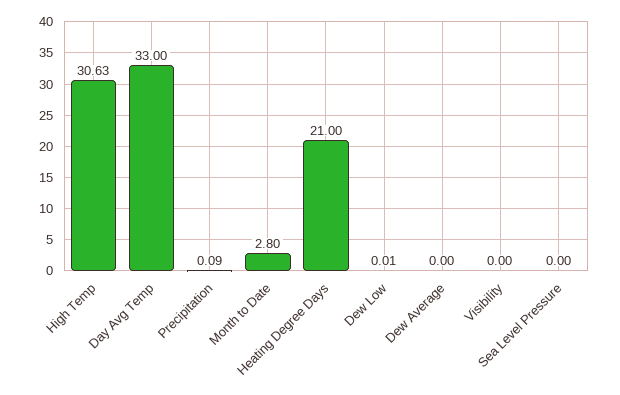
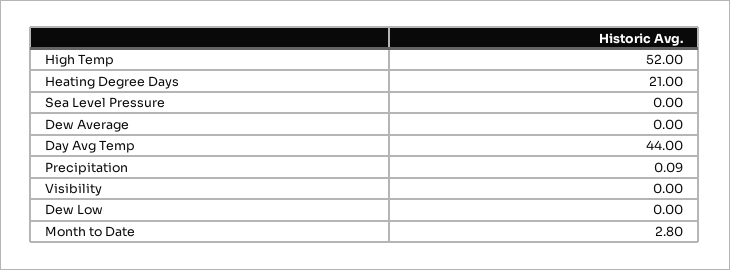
  {
-   "High Temp": 30.63,
+   "High Temp": 52,
-   "Day Avg Temp": 33,
+   "Day Avg Temp": 44,
    "Precipitation": 0.09,
    "Month to Date": 2.8,
    "Heating Degree Days": 21,
-   "Dew Low": 0.01,
+   "Dew Low": 0,
    "Dew Average": 0,
    "Visibility": 0,
    "Sea Level Pressure": 0
  }

